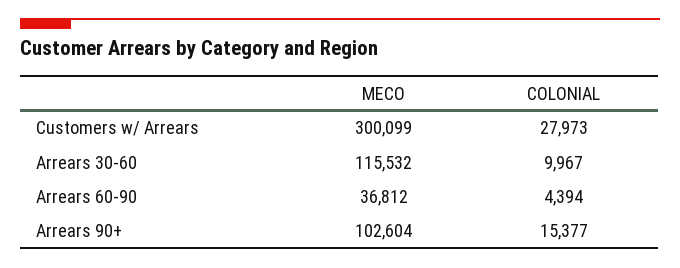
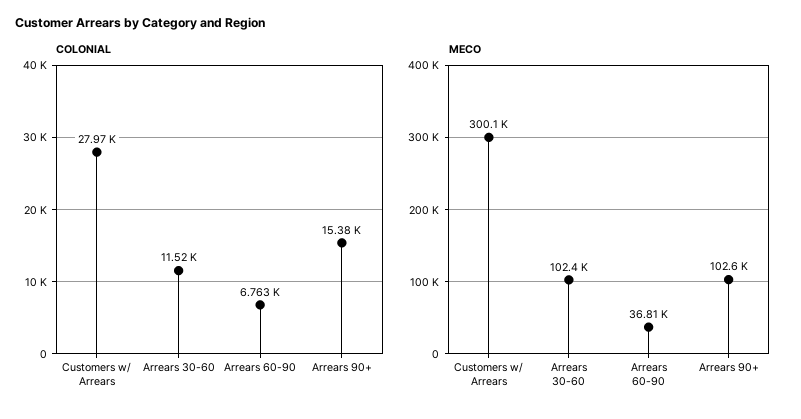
  {
    "MECO": {
      "Customers w/ Arrears": 300099,
-     "Arrears 30-60": 115532,
+     "Arrears 30-60": 102400,
      "Arrears 60-90": 36812,
      "Arrears 90+": 102604
    },
    "COLONIAL": {
      "Customers w/ Arrears": 27973,
-     "Arrears 30-60": 9967,
+     "Arrears 30-60": 11520,
-     "Arrears 60-90": 4394,
+     "Arrears 60-90": 6763,
      "Arrears 90+": 15377
    }
  }

